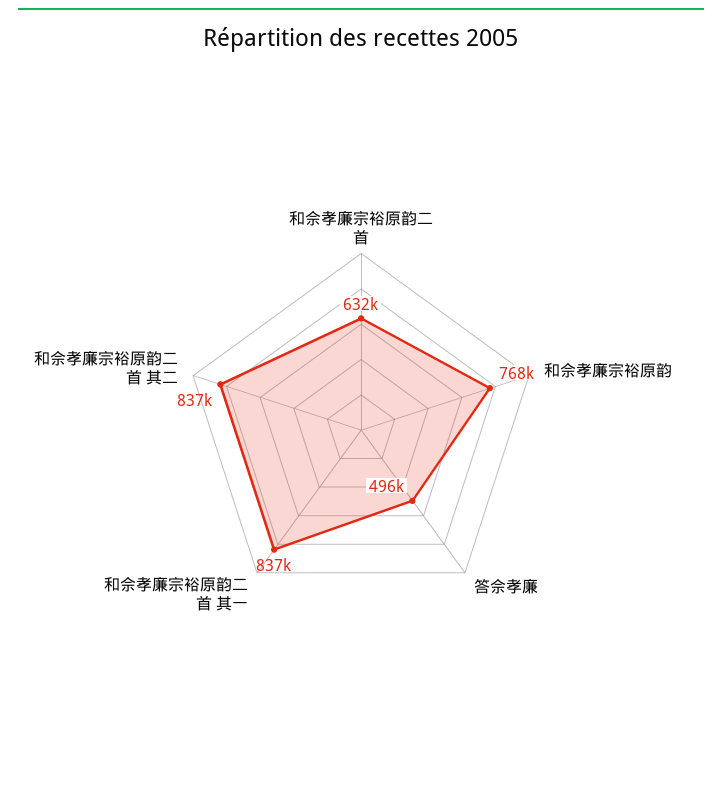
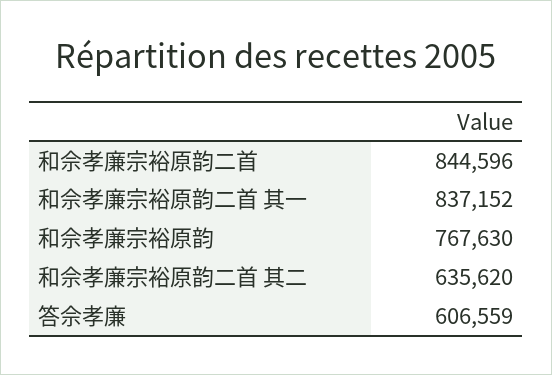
  {
-   "和佘孝廉宗裕原韵二首": 632000,
+   "和佘孝廉宗裕原韵二首": 844596,
    "和佘孝廉宗裕原韵": 767630,
-   "答佘孝廉": 496000,
+   "答佘孝廉": 606559,
    "和佘孝廉宗裕原韵二首 其一": 837152,
-   "和佘孝廉宗裕原韵二首 其二": 837000
+   "和佘孝廉宗裕原韵二首 其二": 635620
  }

